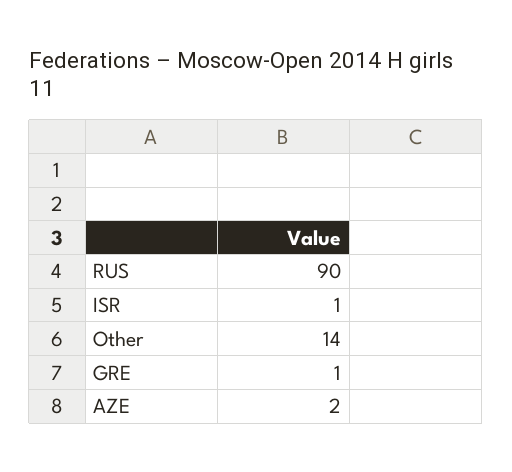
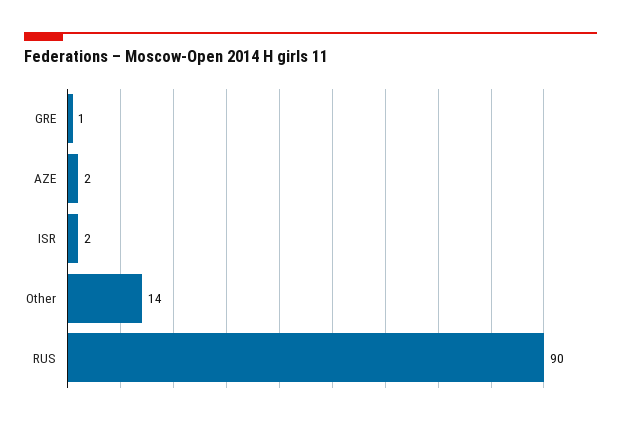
  {
    "RUS": 90,
-   "ISR": 1,
+   "ISR": 2,
    "Other": 14,
    "GRE": 1,
    "AZE": 2
  }

